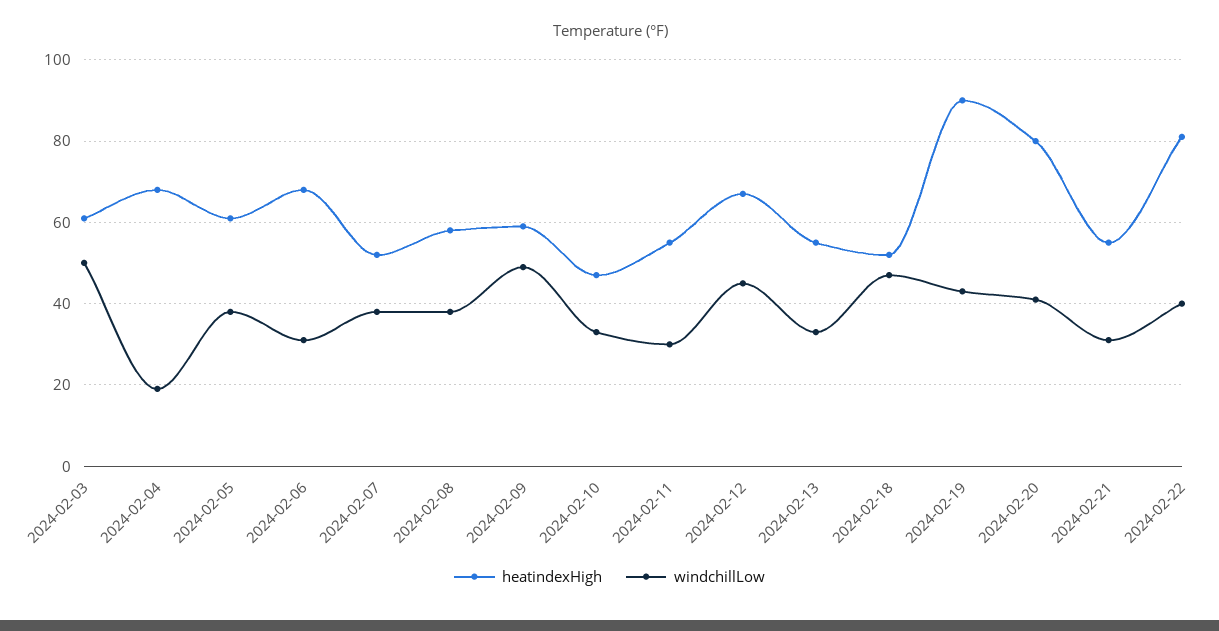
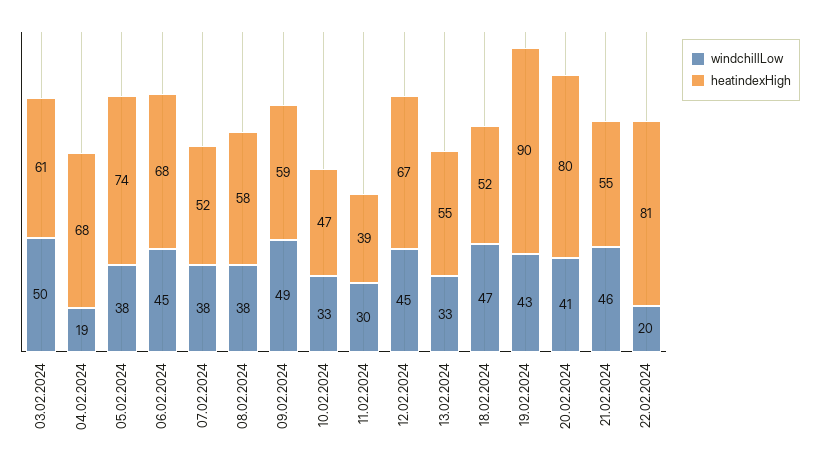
  {
    "heatindexHigh": {
      "2024-02-03": 61,
      "2024-02-04": 68,
-     "2024-02-05": 60,
+     "2024-02-05": 74,
      "2024-02-06": 68,
      "2024-02-07": 52,
      "2024-02-08": 58,
      "2024-02-09": 59,
      "2024-02-10": 47,
-     "2024-02-11": 55,
+     "2024-02-11": 39,
      "2024-02-12": 67,
      "2024-02-13": 55,
      "2024-02-18": 52,
      "2024-02-19": 90,
      "2024-02-20": 80,
      "2024-02-21": 55,
      "2024-02-22": 81
    },
    "windchillLow": {
      "2024-02-03": 50,
      "2024-02-04": 19,
      "2024-02-05": 38,
-     "2024-02-06": 30,
+     "2024-02-06": 45,
      "2024-02-07": 38,
      "2024-02-08": 38,
      "2024-02-09": 49,
      "2024-02-10": 33,
      "2024-02-11": 30,
      "2024-02-12": 45,
      "2024-02-13": 33,
      "2024-02-18": 47,
      "2024-02-19": 43,
      "2024-02-20": 41,
-     "2024-02-21": 30,
+     "2024-02-21": 46,
-     "2024-02-22": 40
+     "2024-02-22": 20
    }
  }

